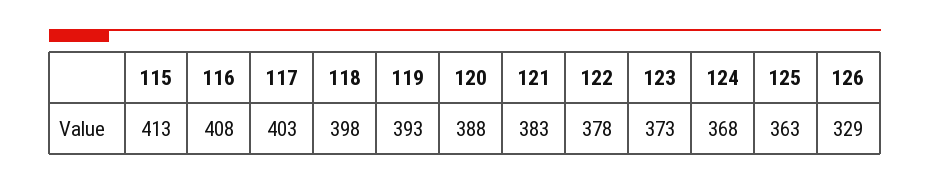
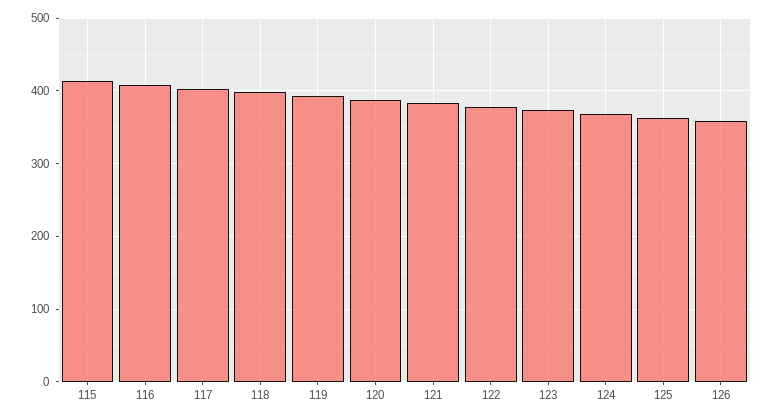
  {
    "115": 413,
    "116": 408,
    "117": 403,
    "118": 398,
    "119": 393,
    "120": 388,
    "121": 383,
    "122": 378,
    "123": 373,
    "124": 368,
    "125": 363,
-   "126": 329
+   "126": 360
  }

